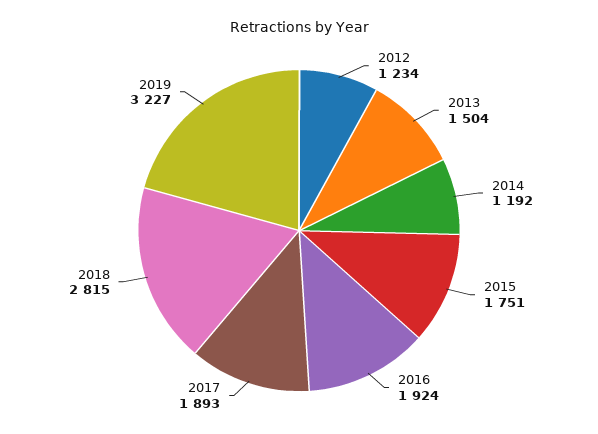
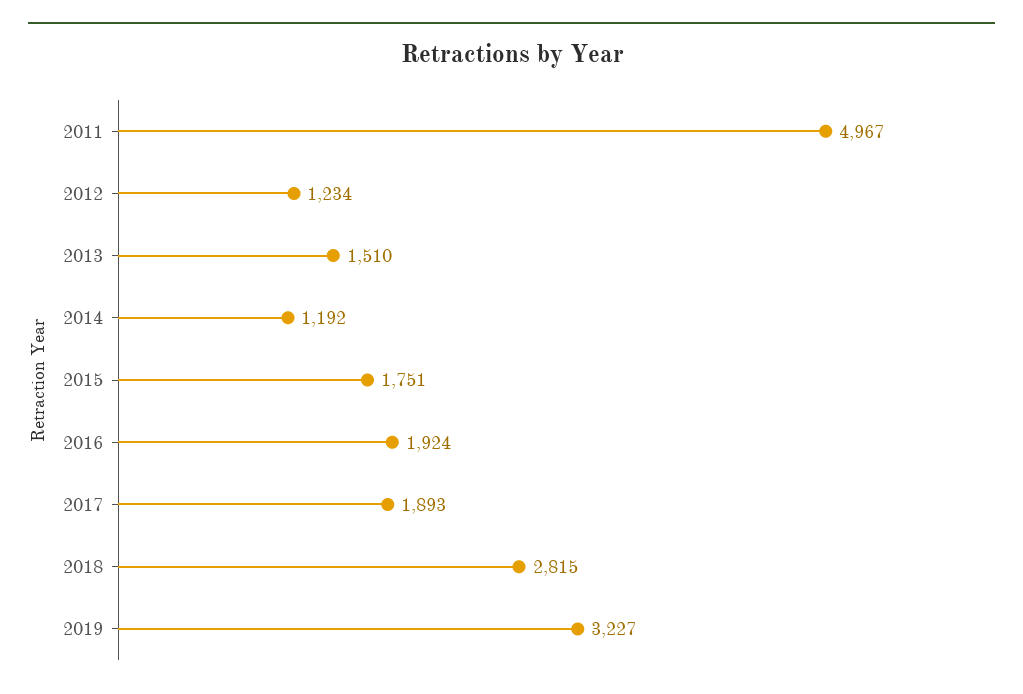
  {
    "2012": 1234,
-   "2013": 1504,
+   "2013": 1510,
    "2014": 1192,
    "2015": 1751,
    "2016": 1924,
    "2017": 1893,
    "2018": 2815,
-   "2019": 3227
+   "2019": 3227,
+   "2011": 4967
  }

